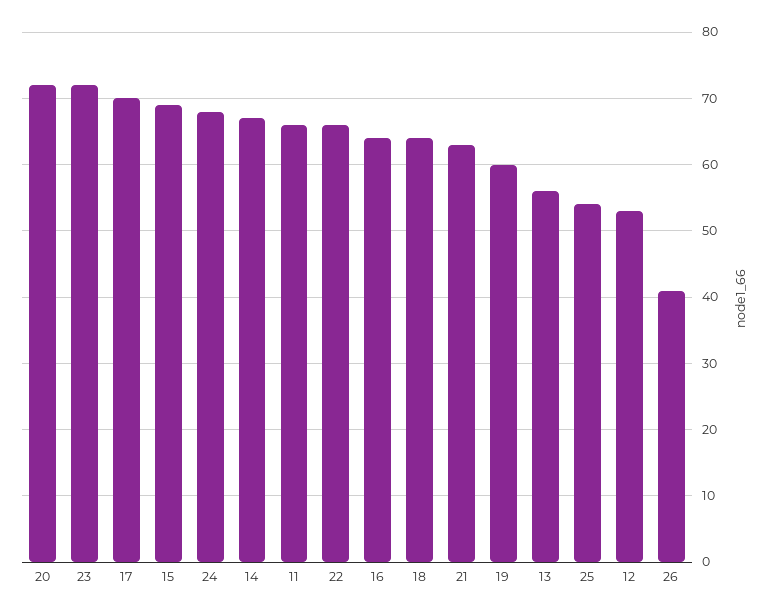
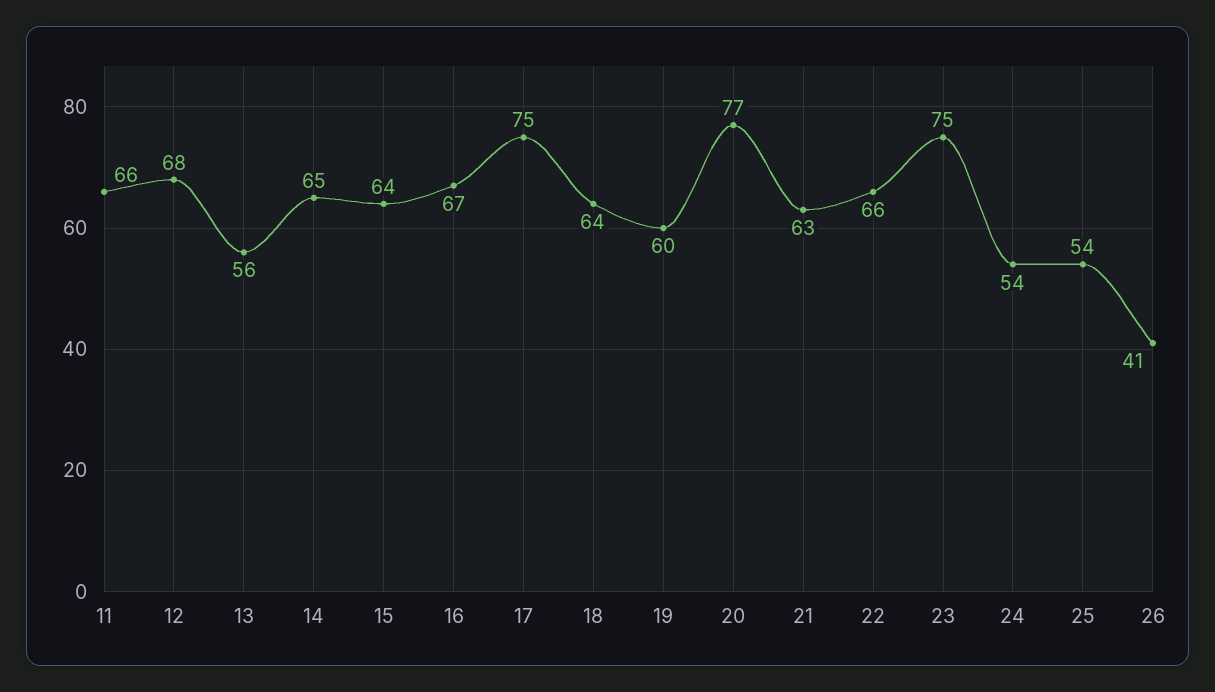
  {
-   "20": 72,
+   "20": 77,
-   "23": 72,
+   "23": 75,
-   "17": 70,
+   "17": 75,
-   "15": 69,
+   "15": 64,
-   "24": 68,
+   "24": 54,
-   "14": 67,
+   "14": 65,
    "11": 66,
    "22": 66,
-   "16": 64,
+   "16": 67,
    "18": 64,
    "21": 63,
    "19": 60,
    "13": 56,
    "25": 54,
-   "12": 53,
+   "12": 68,
    "26": 41
  }

